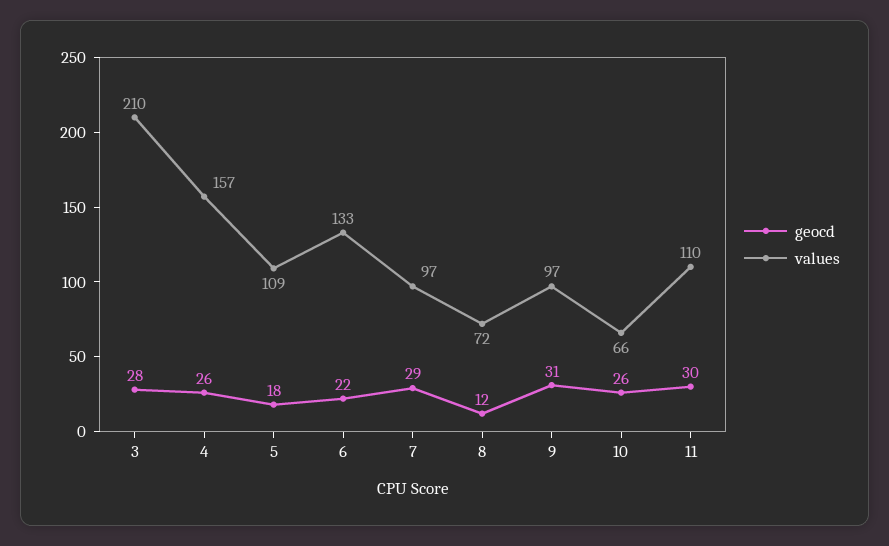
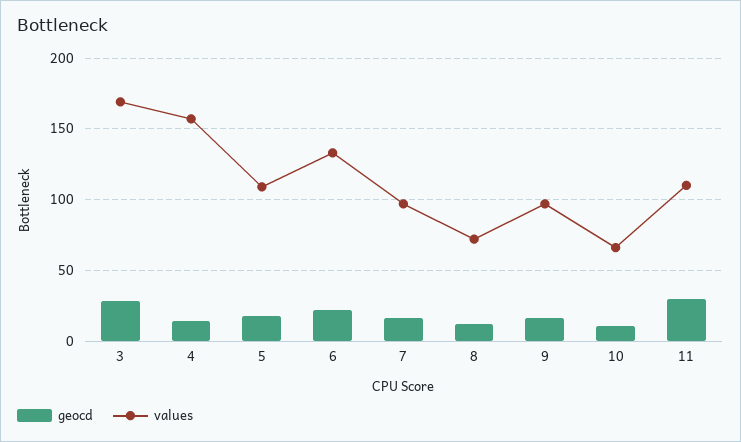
  {
    "geocd": {
      "3": 28,
-     "4": 26,
+     "4": 15,
      "5": 18,
      "6": 22,
-     "7": 29,
+     "7": 15,
      "8": 12,
-     "9": 31,
+     "9": 15,
-     "10": 26,
+     "10": 10,
      "11": 30
    },
    "values": {
-     "3": 210,
+     "3": 170,
      "4": 157,
      "5": 109,
      "6": 133,
      "7": 97,
      "8": 72,
      "9": 97,
      "10": 66,
      "11": 110
    }
  }

